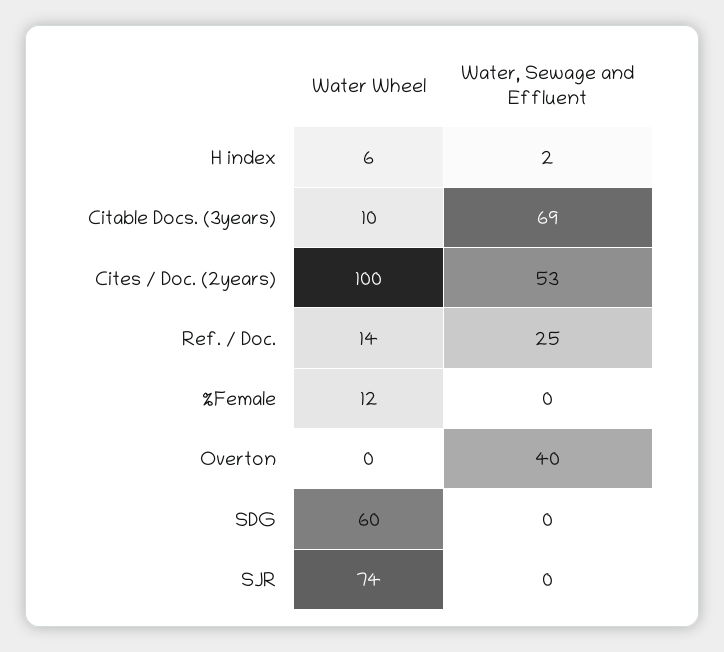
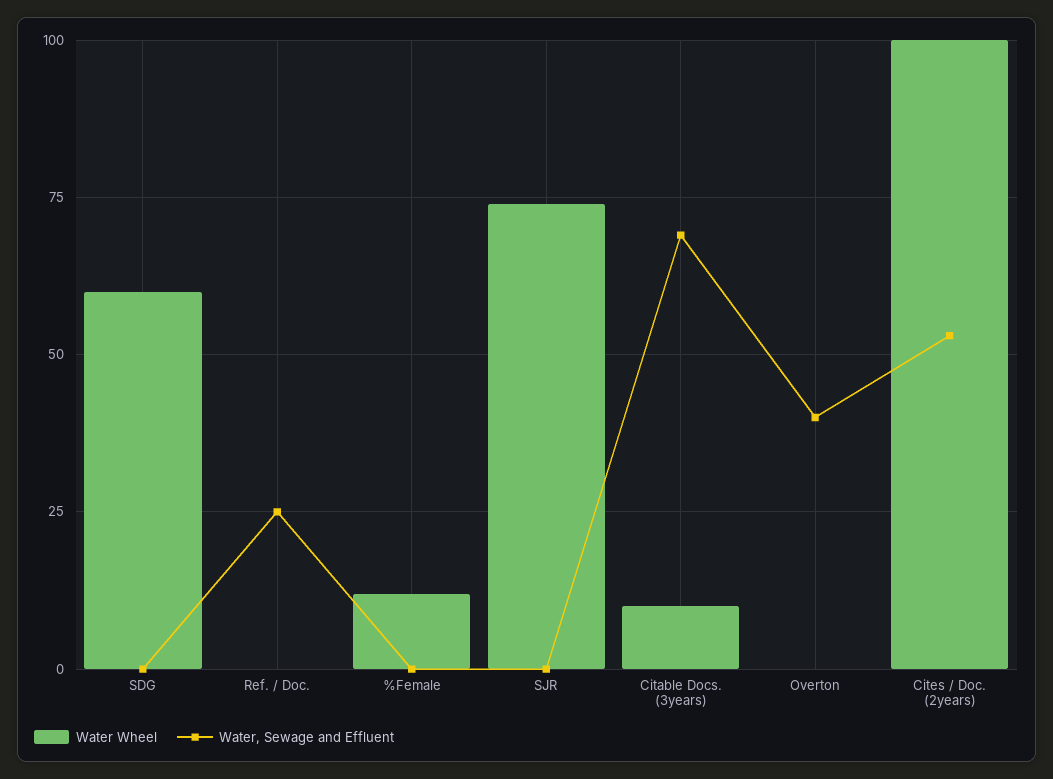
  {
    "Water Wheel": {
-     "H index": 6,
      "Citable Docs. (3years)": 10,
      "Cites / Doc. (2years)": 100,
-     "Ref. / Doc.": 14,
+     "Ref. / Doc.": 0,
      "%Female": 12,
      "Overton": 0,
      "SDG": 60,
      "SJR": 74
    },
    "Water, Sewage and Effluent": {
-     "H index": 2,
      "Citable Docs. (3years)": 69,
      "Cites / Doc. (2years)": 53,
      "Ref. / Doc.": 25,
      "%Female": 0,
      "Overton": 40,
      "SDG": 0,
      "SJR": 0
    }
  }

